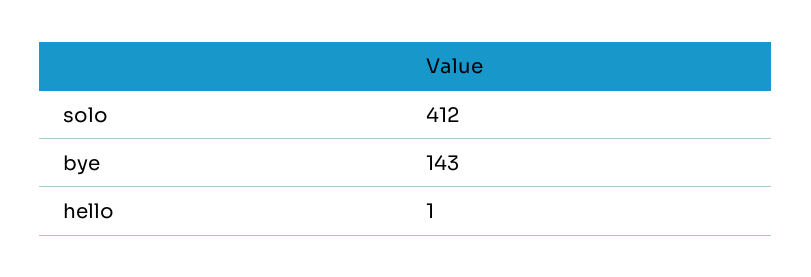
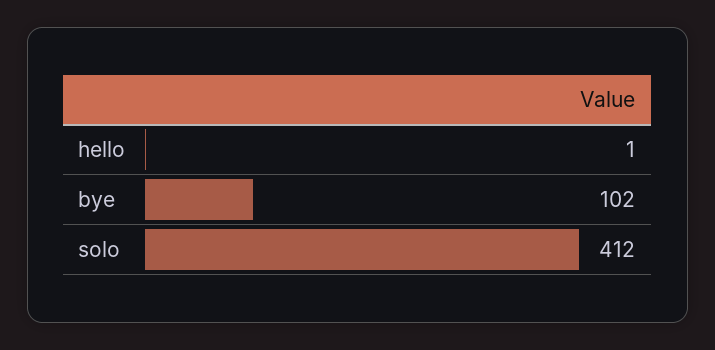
  {
    "solo": 412,
-   "bye": 143,
+   "bye": 102,
    "hello": 1
  }

